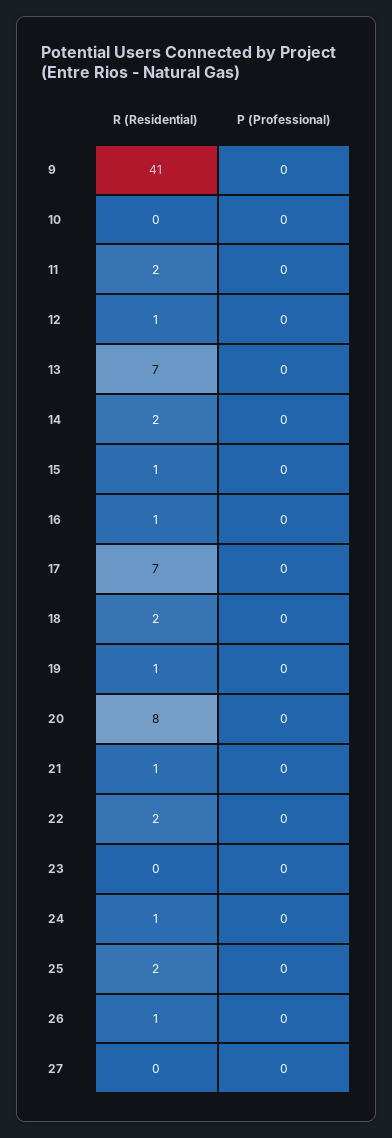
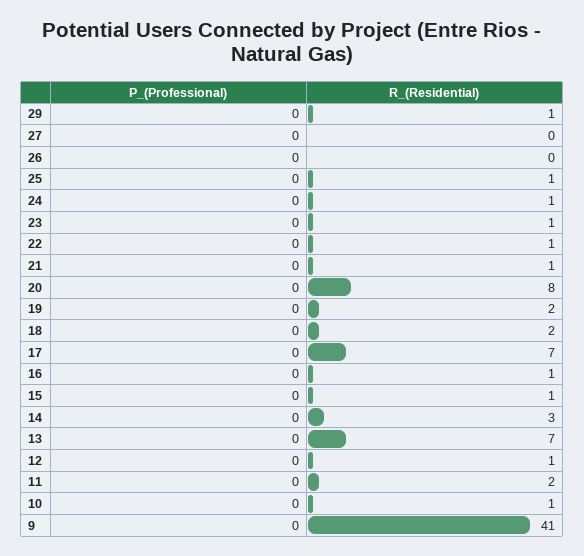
  {
    "R (Residential)": {
      "9": 41,
-     "10": 0,
+     "10": 1,
      "11": 2,
      "12": 1,
      "13": 7,
-     "14": 2,
+     "14": 3,
      "15": 1,
      "16": 1,
      "17": 7,
      "18": 2,
-     "19": 1,
+     "19": 2,
      "20": 8,
      "21": 1,
-     "22": 2,
+     "22": 1,
-     "23": 0,
+     "23": 1,
      "24": 1,
-     "25": 2,
+     "25": 1,
-     "26": 1,
+     "26": 0,
-     "27": 0
+     "27": 0,
+     "29": 1
    },
    "P (Professional)": {
      "9": 0,
      "10": 0,
      "11": 0,
      "12": 0,
      "13": 0,
      "14": 0,
      "15": 0,
      "16": 0,
      "17": 0,
      "18": 0,
      "19": 0,
      "20": 0,
      "21": 0,
      "22": 0,
      "23": 0,
      "24": 0,
      "25": 0,
      "26": 0,
-     "27": 0
+     "27": 0,
+     "29": 0
    }
  }

